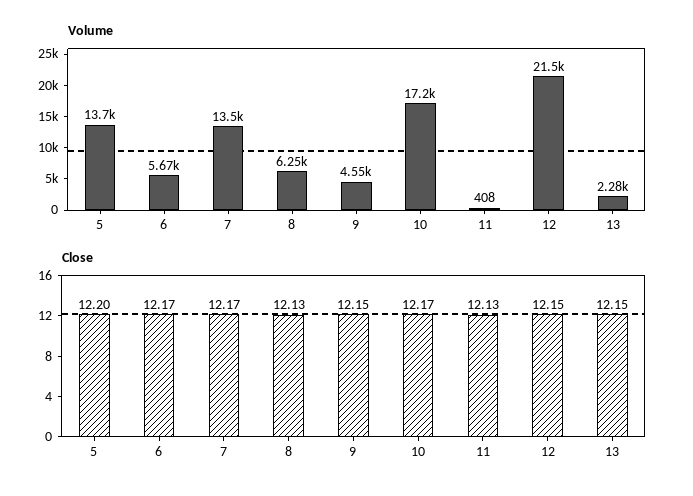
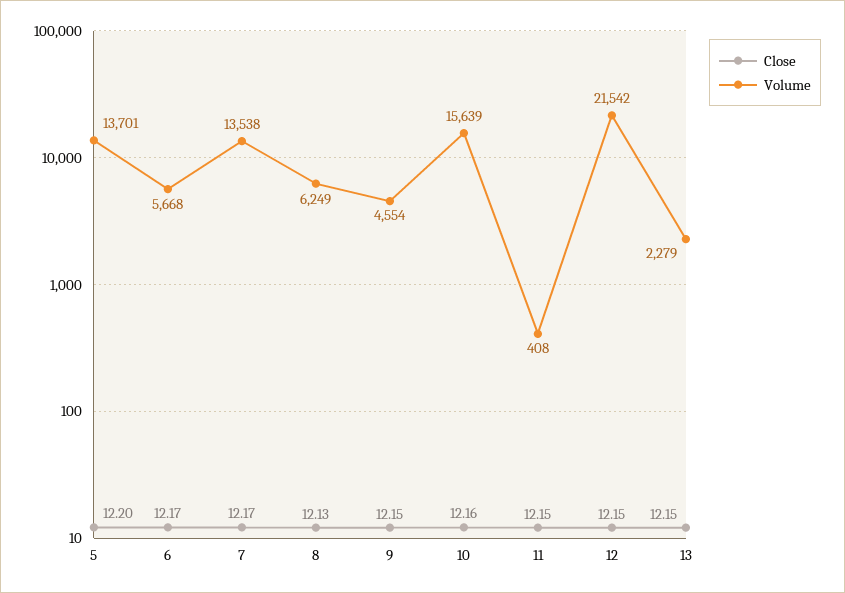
  {
    "Volume": {
      "5": 13701,
      "6": 5668,
      "7": 13538,
      "8": 6249,
      "9": 4554,
-     "10": 17200,
+     "10": 15639,
      "11": 408,
      "12": 21542,
      "13": 2279
    },
    "Close": {
      "5": 12.2,
      "6": 12.17,
      "7": 12.17,
      "8": 12.13,
      "9": 12.15,
-     "10": 12.17,
+     "10": 12.16,
-     "11": 12.13,
+     "11": 12.15,
      "12": 12.15,
      "13": 12.15
    }
  }

